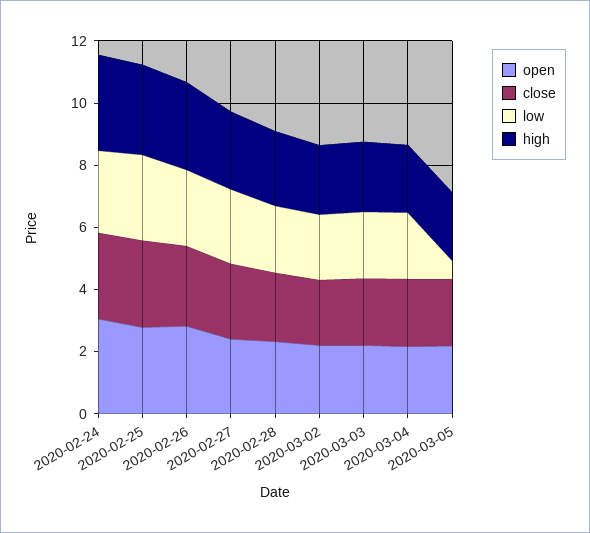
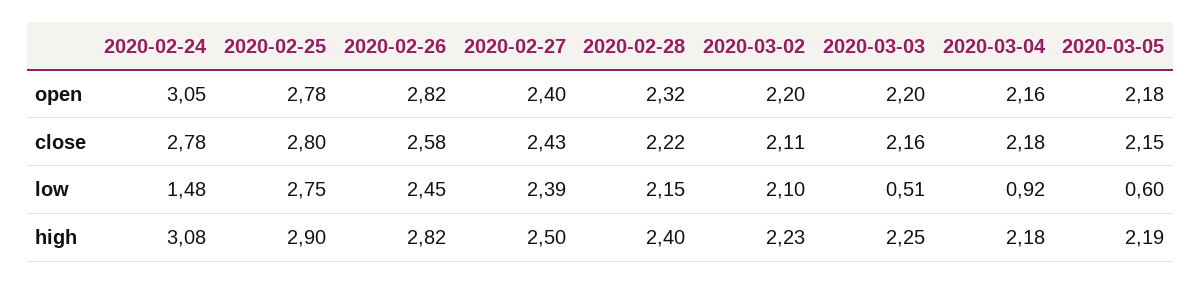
  {
    "open": {
      "2020-02-24": 3.05,
      "2020-02-25": 2.78,
      "2020-02-26": 2.82,
      "2020-02-27": 2.4,
      "2020-02-28": 2.32,
      "2020-03-02": 2.2,
      "2020-03-03": 2.2,
      "2020-03-04": 2.16,
      "2020-03-05": 2.18
    },
    "close": {
      "2020-02-24": 2.78,
      "2020-02-25": 2.8,
      "2020-02-26": 2.58,
      "2020-02-27": 2.43,
      "2020-02-28": 2.22,
      "2020-03-02": 2.11,
      "2020-03-03": 2.16,
      "2020-03-04": 2.18,
      "2020-03-05": 2.15
    },
    "low": {
-     "2020-02-24": 2.5,
+     "2020-02-24": 1.48,
      "2020-02-25": 2.75,
      "2020-02-26": 2.45,
      "2020-02-27": 2.39,
      "2020-02-28": 2.15,
      "2020-03-02": 2.1,
-     "2020-03-03": 2,
+     "2020-03-03": 0.51,
-     "2020-03-04": 2,
+     "2020-03-04": 0.92,
      "2020-03-05": 0.6
    },
    "high": {
      "2020-02-24": 3.08,
      "2020-02-25": 2.9,
      "2020-02-26": 2.82,
      "2020-02-27": 2.5,
      "2020-02-28": 2.4,
      "2020-03-02": 2.23,
      "2020-03-03": 2.25,
      "2020-03-04": 2.18,
      "2020-03-05": 2.19
    }
  }

